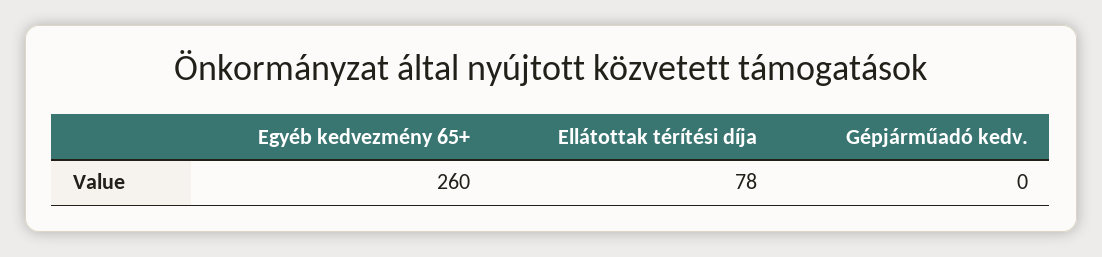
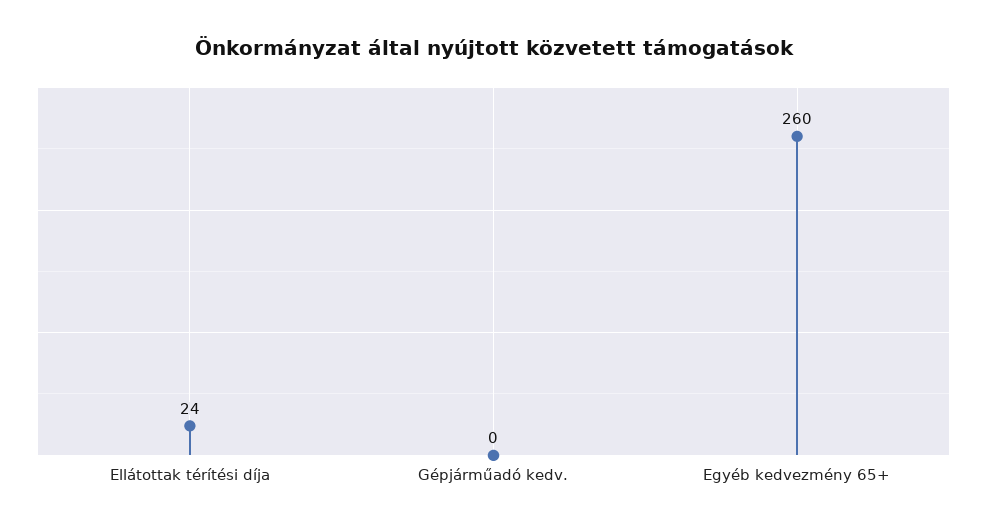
  {
    "Egyéb kedvezmény 65+": 260,
-   "Ellátottak térítési díja": 78,
+   "Ellátottak térítési díja": 24,
    "Gépjárműadó kedv.": 0
  }

